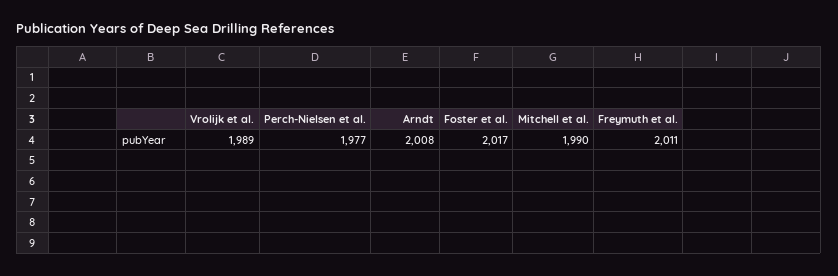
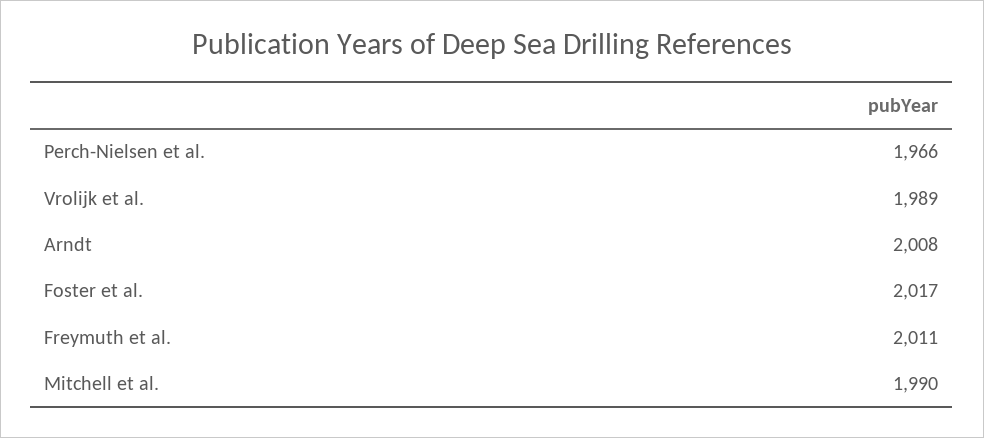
  {
    "Vrolijk et al.": 1989,
-   "Perch-Nielsen et al.": 1977,
+   "Perch-Nielsen et al.": 1966,
    "Arndt": 2008,
    "Foster et al.": 2017,
    "Mitchell et al.": 1990,
    "Freymuth et al.": 2011
  }

